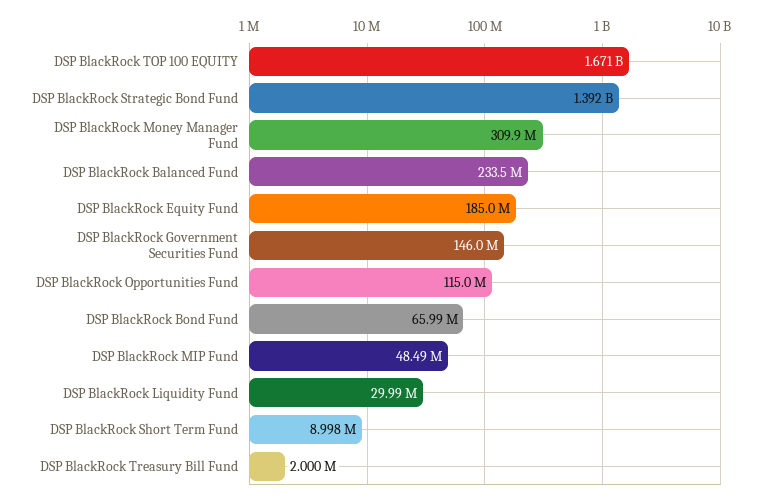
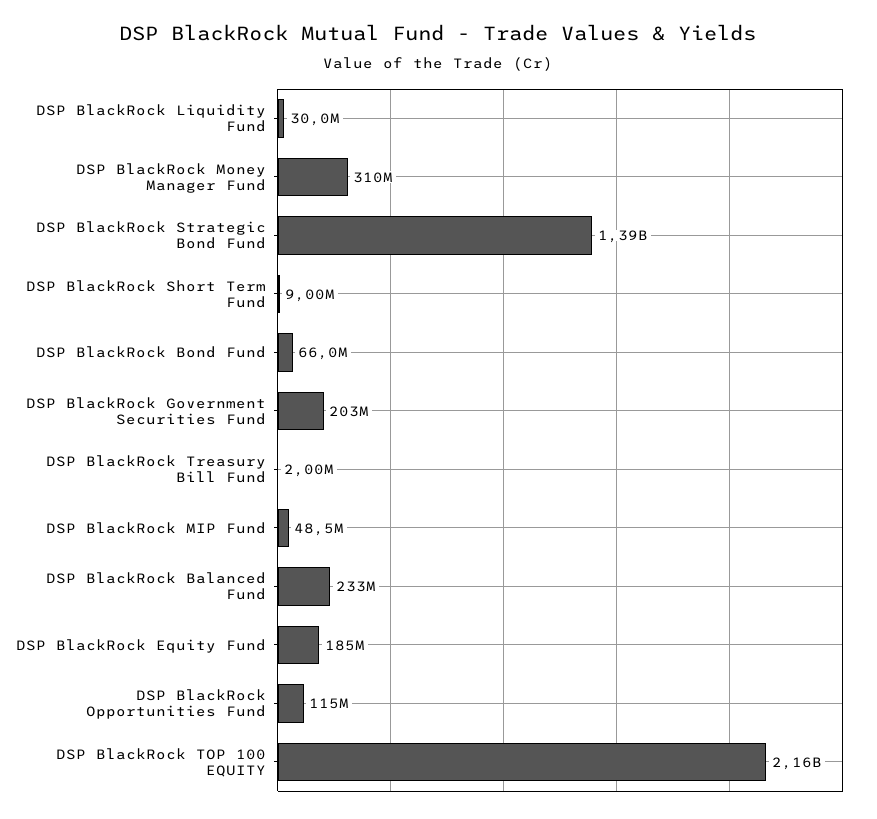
  {
-   "DSP BlackRock TOP 100 EQUITY": 1671000000,
+   "DSP BlackRock TOP 100 EQUITY": 2160000000,
    "DSP BlackRock Strategic Bond Fund": 1392000000,
    "DSP BlackRock Money Manager Fund": 309900000,
    "DSP BlackRock Balanced Fund": 233500000,
    "DSP BlackRock Equity Fund": 185000000,
-   "DSP BlackRock Government Securities Fund": 146000000,
+   "DSP BlackRock Government Securities Fund": 203000000,
    "DSP BlackRock Opportunities Fund": 115000000,
    "DSP BlackRock Bond Fund": 65990000,
    "DSP BlackRock MIP Fund": 48490000,
    "DSP BlackRock Liquidity Fund": 29990000,
    "DSP BlackRock Short Term Fund": 8998000,
    "DSP BlackRock Treasury Bill Fund": 2000000
  }

